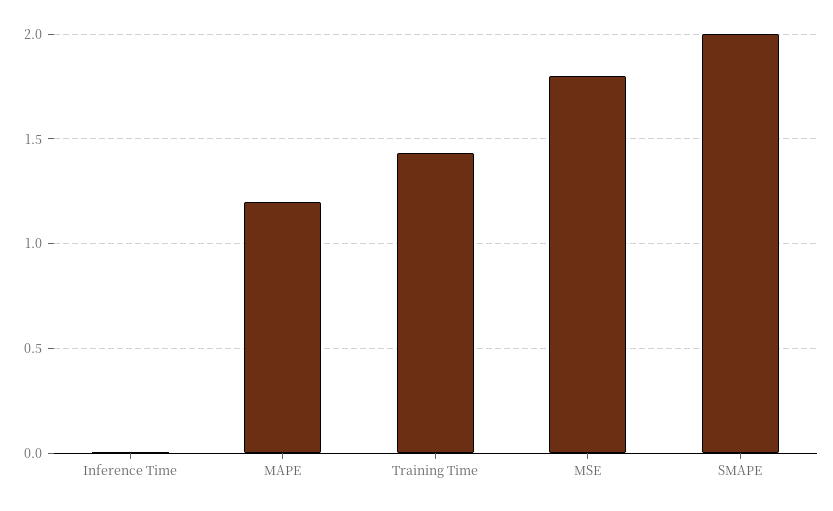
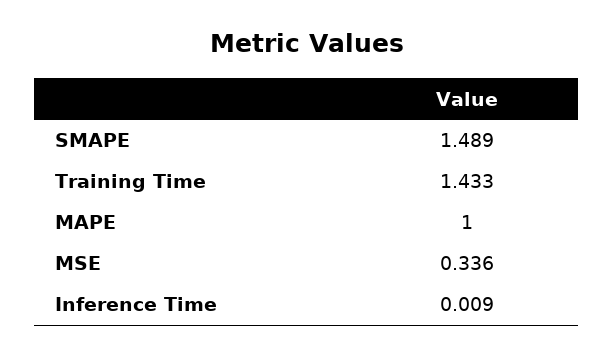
  {
    "Inference Time": 0.009,
-   "MAPE": 1.2,
+   "MAPE": 1,
    "Training Time": 1.433,
-   "MSE": 1.8,
+   "MSE": 0.336,
-   "SMAPE": 2
+   "SMAPE": 1.489
  }

